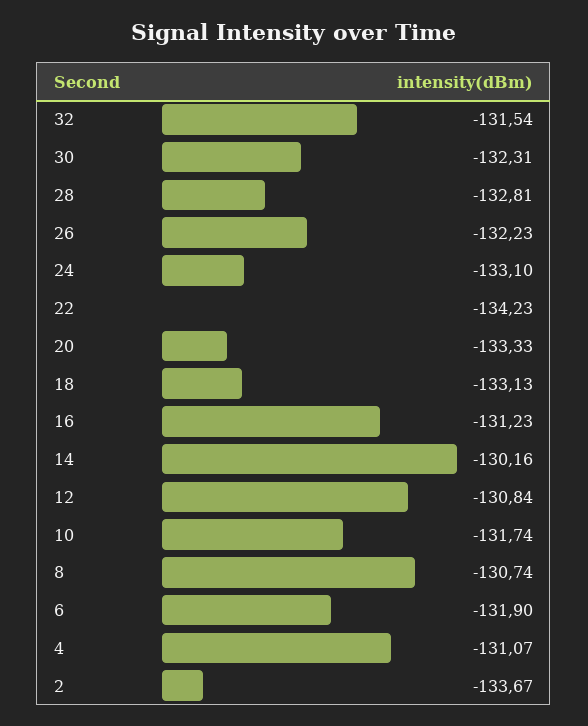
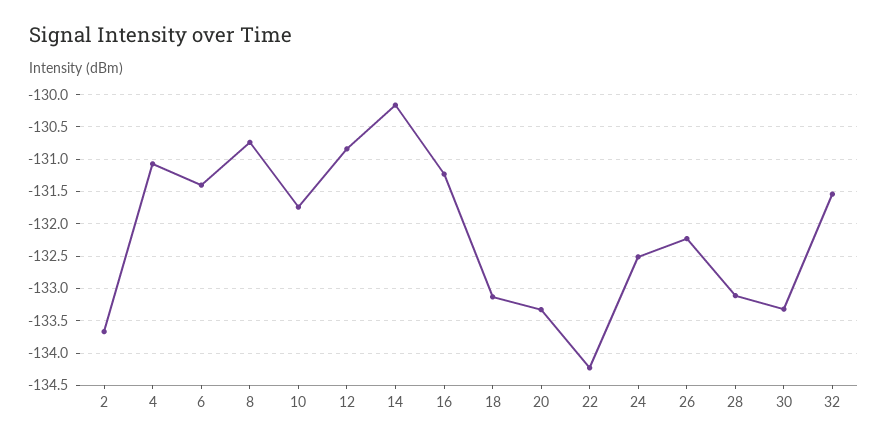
  {
    "32": -131.54,
-   "30": -132.31,
+   "30": -133.3,
-   "28": -132.81,
+   "28": -133.1,
    "26": -132.23,
-   "24": -133.1,
+   "24": -132.5,
    "22": -134.23,
    "20": -133.33,
    "18": -133.13,
    "16": -131.23,
    "14": -130.16,
    "12": -130.84,
    "10": -131.74,
    "8": -130.74,
-   "6": -131.9,
+   "6": -131.4,
    "4": -131.07,
    "2": -133.67
  }

